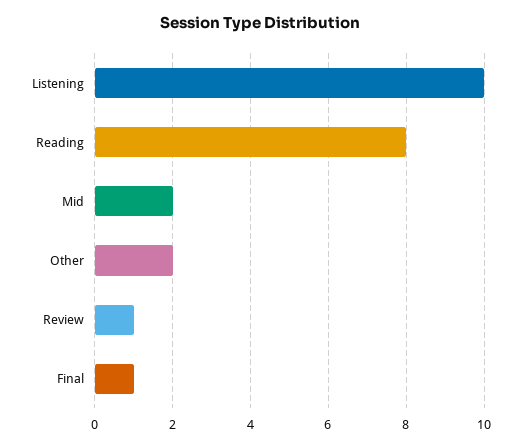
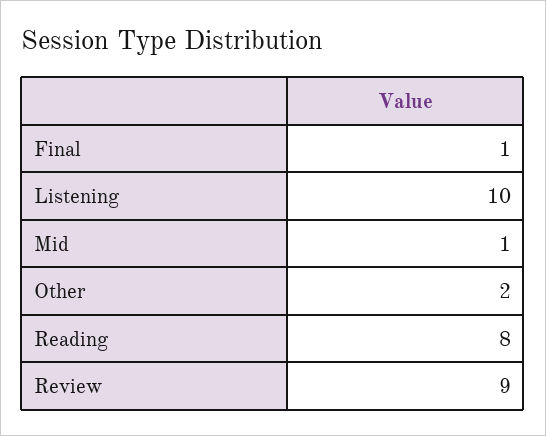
  {
    "Listening": 10,
    "Reading": 8,
-   "Mid": 2,
+   "Mid": 1,
    "Other": 2,
-   "Review": 1,
+   "Review": 9,
    "Final": 1
  }

